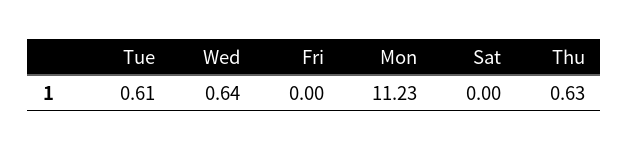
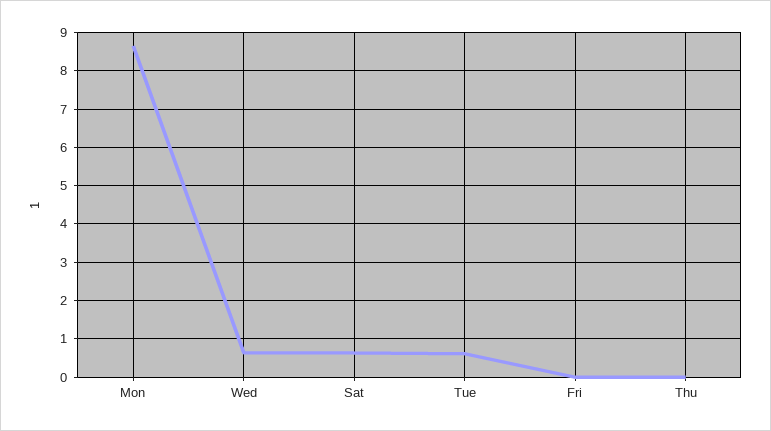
  {
    "Tue": 0.61,
    "Wed": 0.64,
    "Fri": 0,
-   "Mon": 11.23,
+   "Mon": 8.6,
-   "Sat": 0,
+   "Sat": 0.6,
-   "Thu": 0.63
+   "Thu": 0
  }

